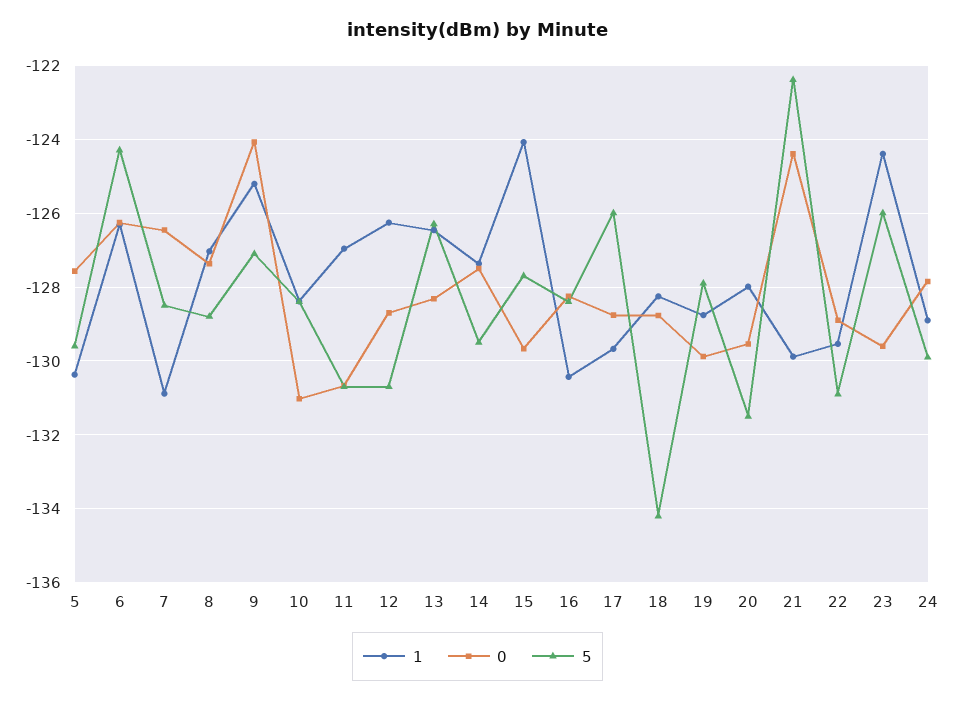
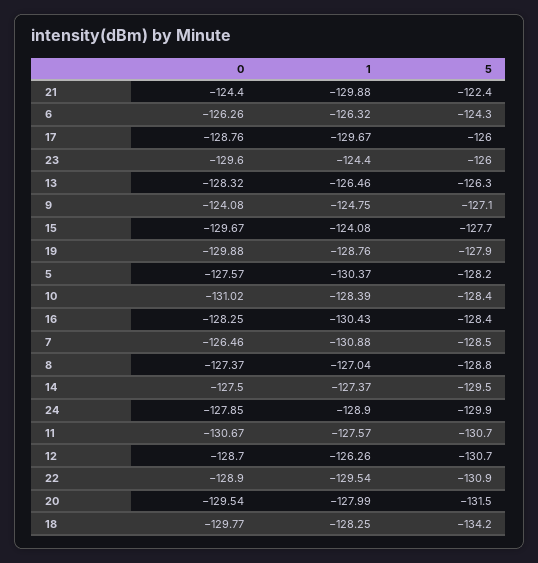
  {
    "1": {
      "5": -130.37,
      "6": -126.32,
      "7": -130.88,
      "8": -127.04,
-     "9": -125.2,
+     "9": -124.75,
      "10": -128.39,
-     "11": -127,
+     "11": -127.57,
      "12": -126.26,
      "13": -126.46,
      "14": -127.37,
      "15": -124.08,
      "16": -130.43,
      "17": -129.67,
      "18": -128.25,
      "19": -128.76,
      "20": -127.99,
      "21": -129.88,
      "22": -129.54,
      "23": -124.4,
      "24": -128.9
    },
    "0": {
      "5": -127.57,
      "6": -126.26,
      "7": -126.46,
      "8": -127.37,
      "9": -124.08,
      "10": -131.02,
      "11": -130.67,
      "12": -128.7,
      "13": -128.32,
      "14": -127.5,
      "15": -129.67,
      "16": -128.25,
      "17": -128.76,
-     "18": -128.8,
+     "18": -129.77,
      "19": -129.88,
      "20": -129.54,
      "21": -124.4,
      "22": -128.9,
      "23": -129.6,
      "24": -127.85
    },
    "5": {
-     "5": -129.6,
+     "5": -128.2,
      "6": -124.3,
      "7": -128.5,
      "8": -128.8,
      "9": -127.1,
      "10": -128.4,
      "11": -130.7,
      "12": -130.7,
      "13": -126.3,
      "14": -129.5,
      "15": -127.7,
      "16": -128.4,
      "17": -126,
      "18": -134.2,
      "19": -127.9,
      "20": -131.5,
      "21": -122.4,
      "22": -130.9,
      "23": -126,
      "24": -129.9
    }
  }

